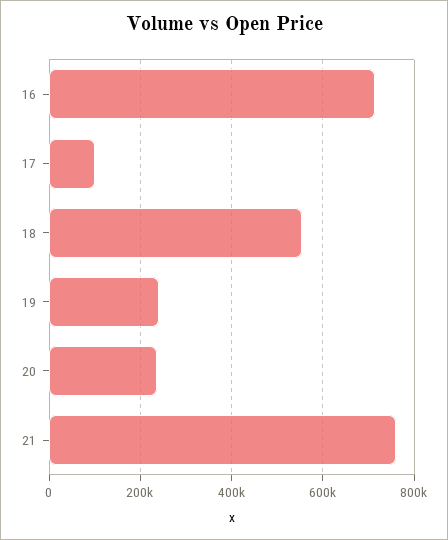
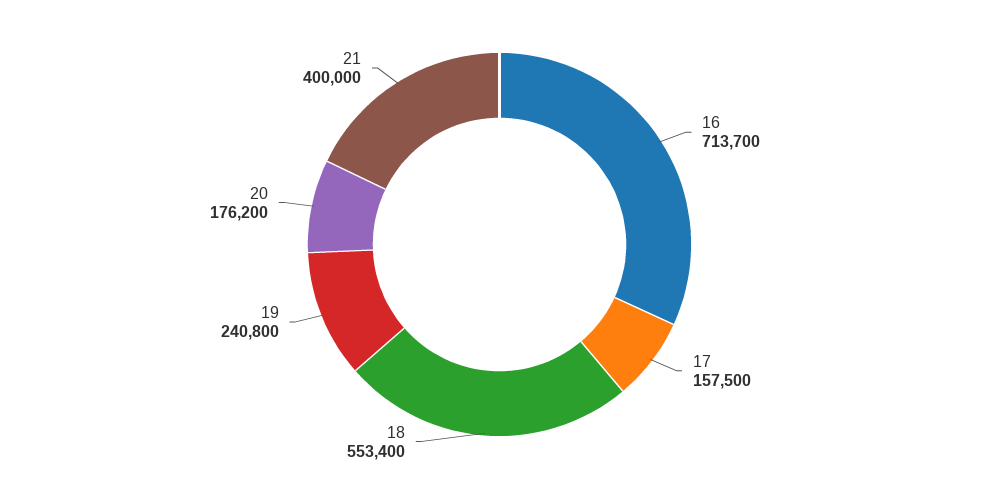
  {
    "16": 713700,
-   "17": 100000,
+   "17": 157500,
    "18": 553400,
    "19": 240800,
-   "20": 240000,
+   "20": 176200,
-   "21": 760000
+   "21": 400000
  }

